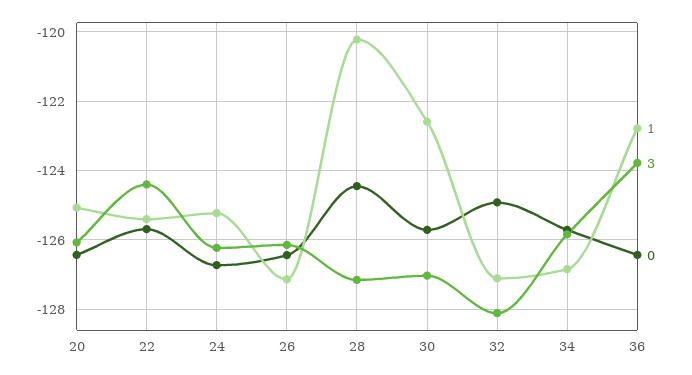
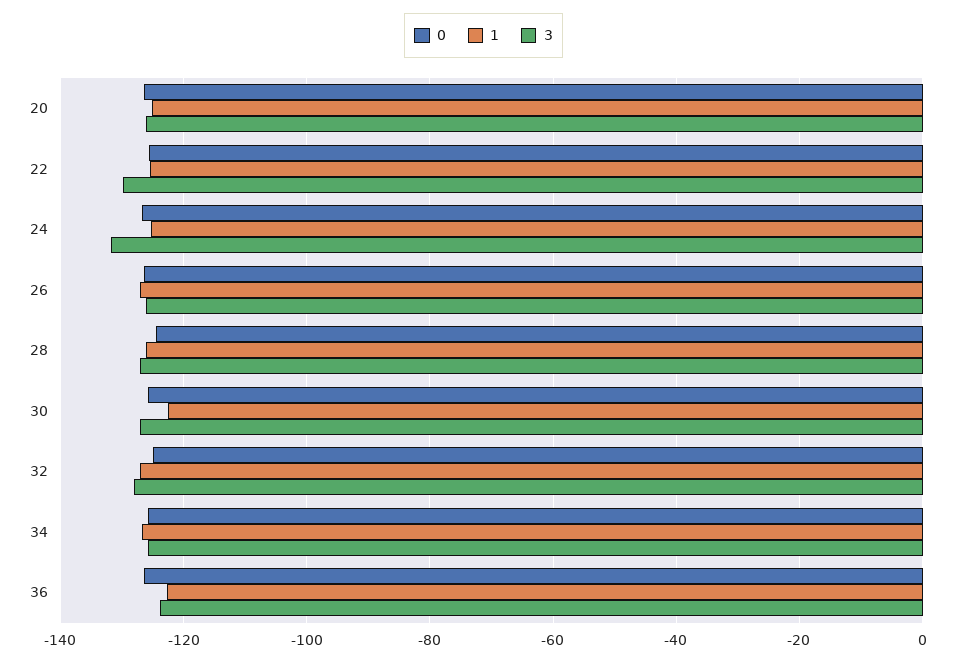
  {
    "1": {
      "20": -125,
      "22": -125.4,
      "24": -125.2,
      "26": -127.2,
-     "28": -120.2,
+     "28": -126,
      "30": -122.6,
      "32": -127.2,
      "34": -126.8,
      "36": -122.8
    },
    "3": {
      "20": -126,
-     "22": -124.4,
+     "22": -130,
-     "24": -126.2,
+     "24": -132,
      "26": -126.2,
      "28": -127.2,
      "30": -127,
      "32": -128.2,
      "34": -125.8,
      "36": -123.8
    },
    "0": {
      "20": -126.4,
      "22": -125.6,
      "24": -126.8,
      "26": -126.4,
      "28": -124.4,
      "30": -125.8,
      "32": -125,
      "34": -125.8,
      "36": -126.4
    }
  }

